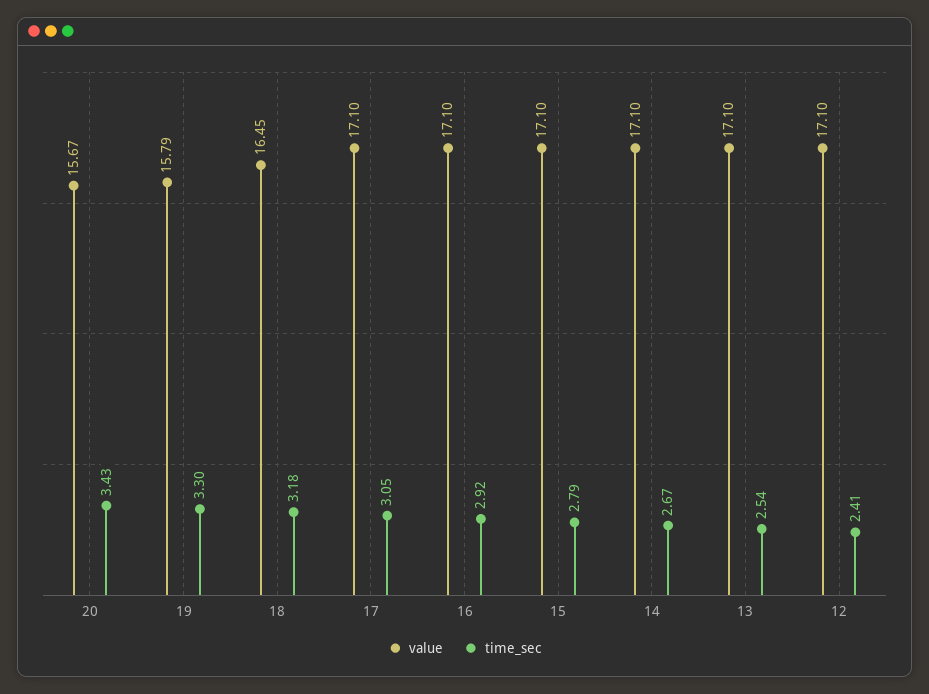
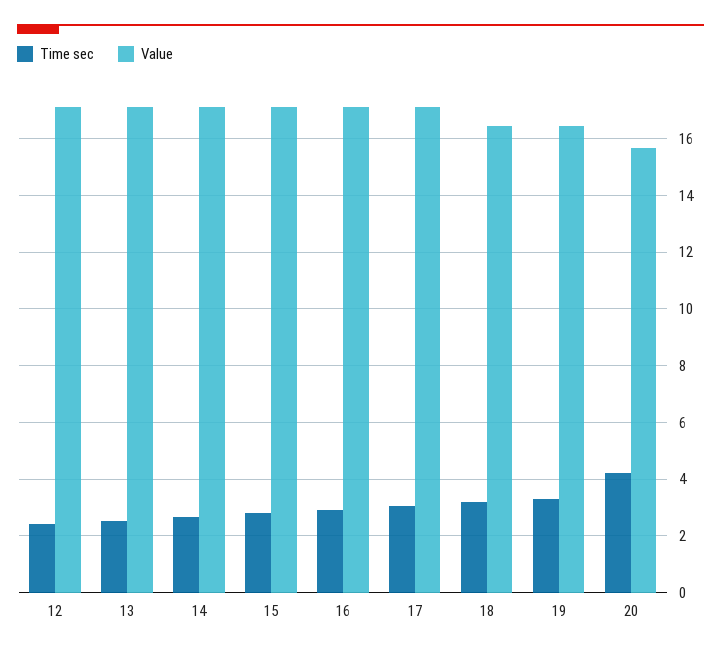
  {
    "value": {
      "20": 15.67,
-     "19": 15.79,
+     "19": 16.5,
      "18": 16.45,
      "17": 17.1,
      "16": 17.1,
      "15": 17.1,
      "14": 17.1,
      "13": 17.1,
      "12": 17.1
    },
    "time_sec": {
-     "20": 3.43,
+     "20": 4.25,
      "19": 3.3,
      "18": 3.18,
      "17": 3.05,
      "16": 2.92,
      "15": 2.79,
      "14": 2.67,
      "13": 2.54,
      "12": 2.41
    }
  }

